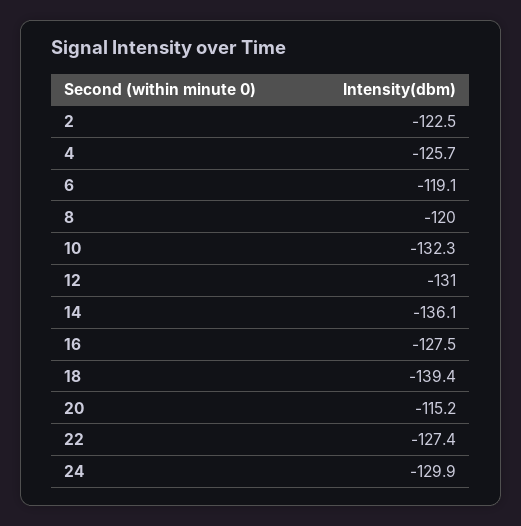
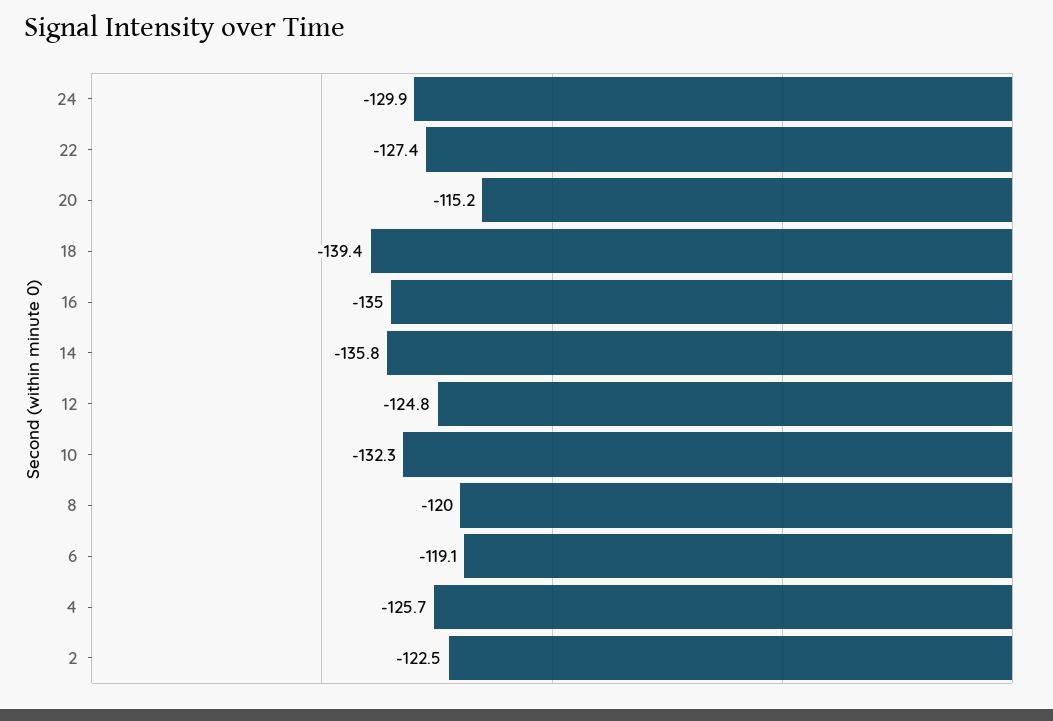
  {
    "2": -122.5,
    "4": -125.7,
    "6": -119.1,
    "8": -120,
    "10": -132.3,
-   "12": -131,
+   "12": -124.8,
-   "14": -136.1,
+   "14": -135.8,
-   "16": -127.5,
+   "16": -135,
    "18": -139.4,
    "20": -115.2,
    "22": -127.4,
    "24": -129.9
  }

